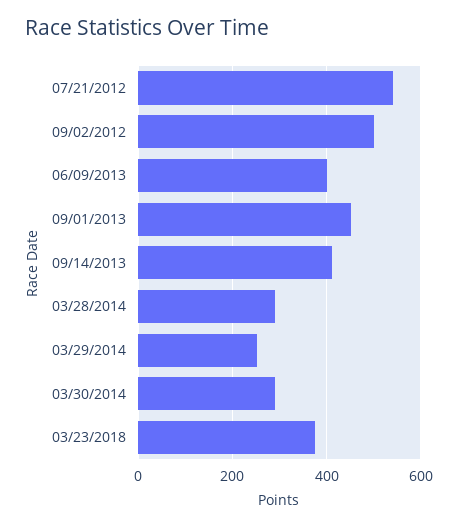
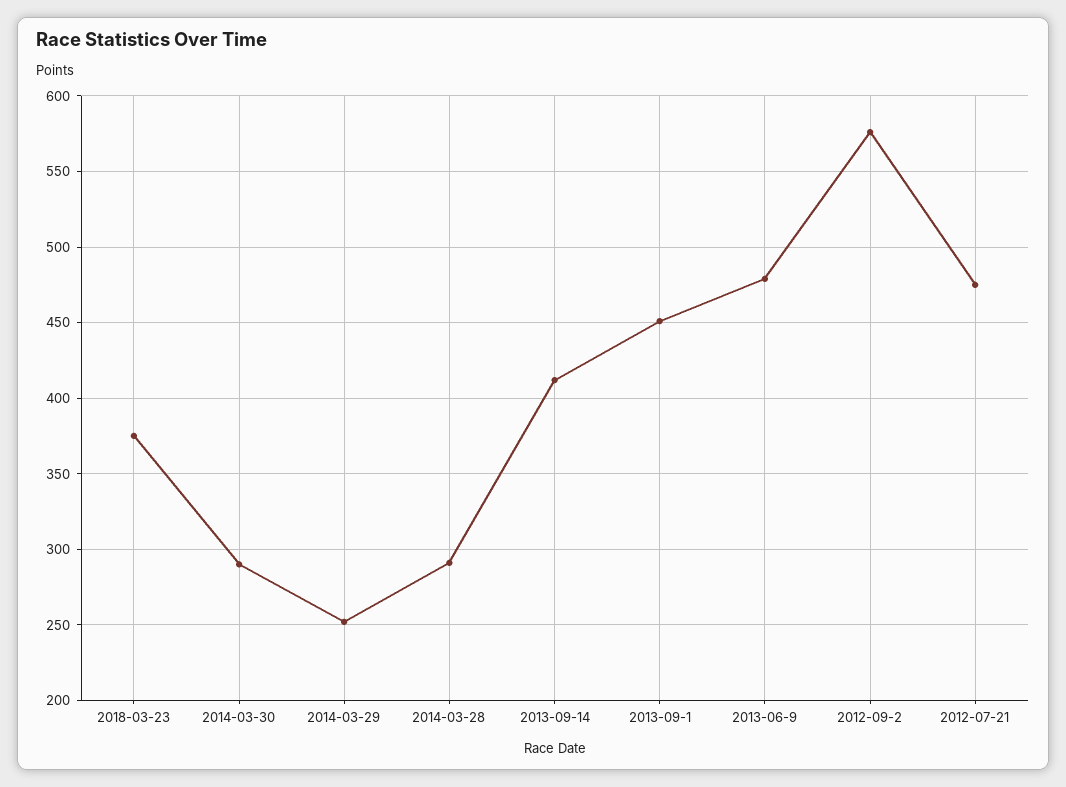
  {
-   "07/21/2012": 540,
+   "07/21/2012": 475,
-   "09/02/2012": 500,
+   "09/02/2012": 575,
-   "06/09/2013": 400,
+   "06/09/2013": 480,
    "09/01/2013": 450,
    "09/14/2013": 410,
    "03/28/2014": 290,
    "03/29/2014": 250,
    "03/30/2014": 290,
    "03/23/2018": 375
  }

